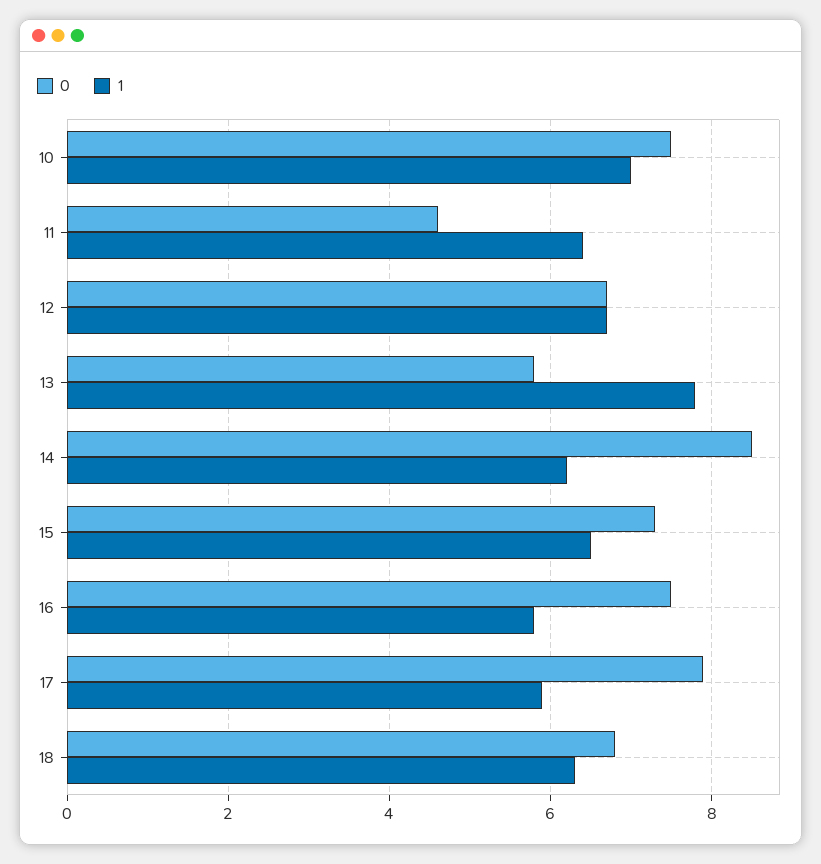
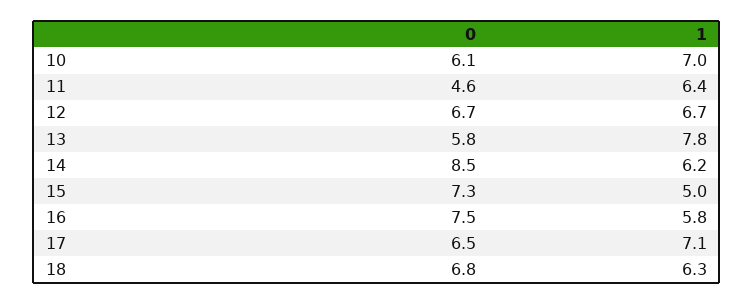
  {
    "0": {
-     "10": 7.5,
+     "10": 6.1,
      "11": 4.6,
      "12": 6.7,
      "13": 5.8,
      "14": 8.5,
      "15": 7.3,
      "16": 7.5,
-     "17": 8,
+     "17": 6.5,
      "18": 6.8
    },
    "1": {
      "10": 7,
      "11": 6.4,
      "12": 6.7,
      "13": 7.8,
      "14": 6.2,
-     "15": 6.5,
+     "15": 5,
      "16": 5.8,
-     "17": 6,
+     "17": 7.1,
      "18": 6.3
    }
  }

